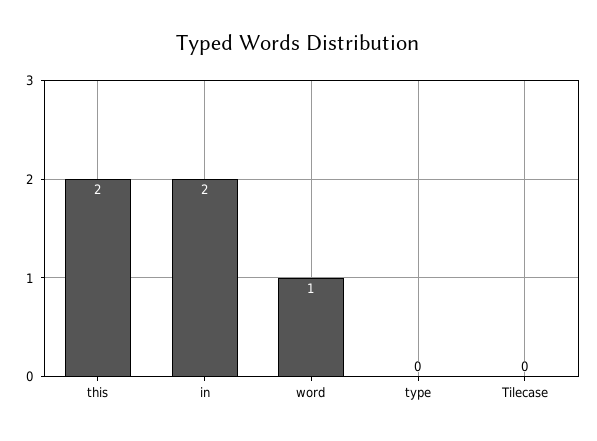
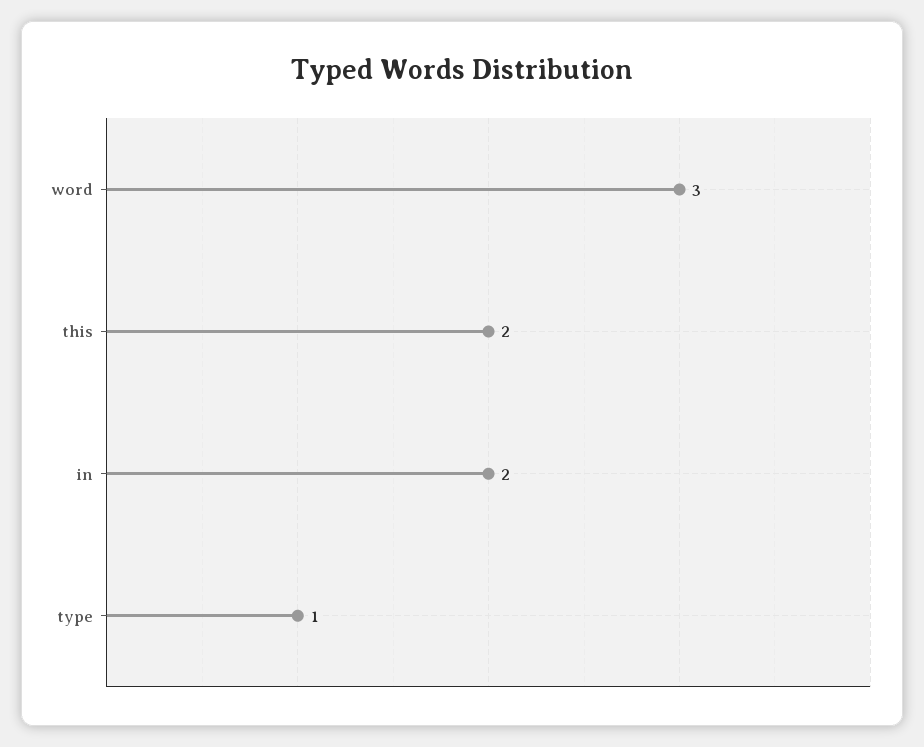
  {
    "this": 2,
    "in": 2,
-   "word": 1,
+   "word": 3,
-   "type": 0,
+   "type": 1
-   "Tilecase": 0
  }

